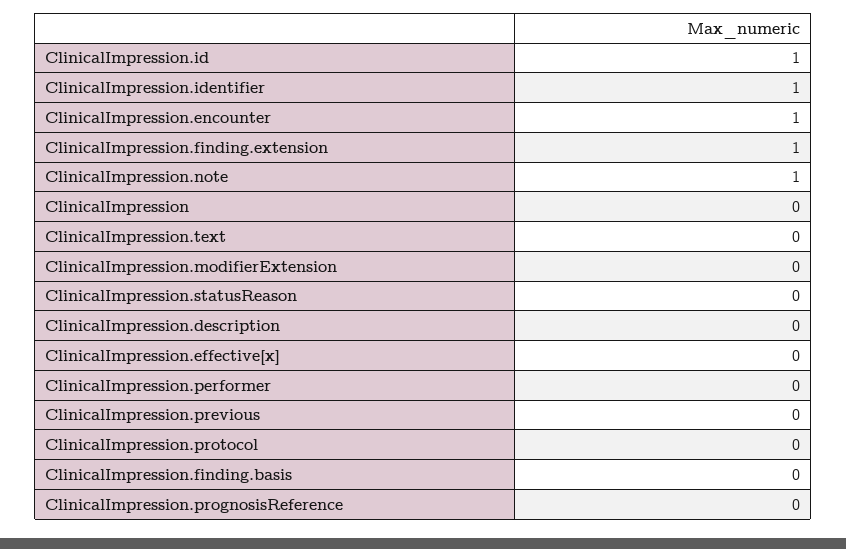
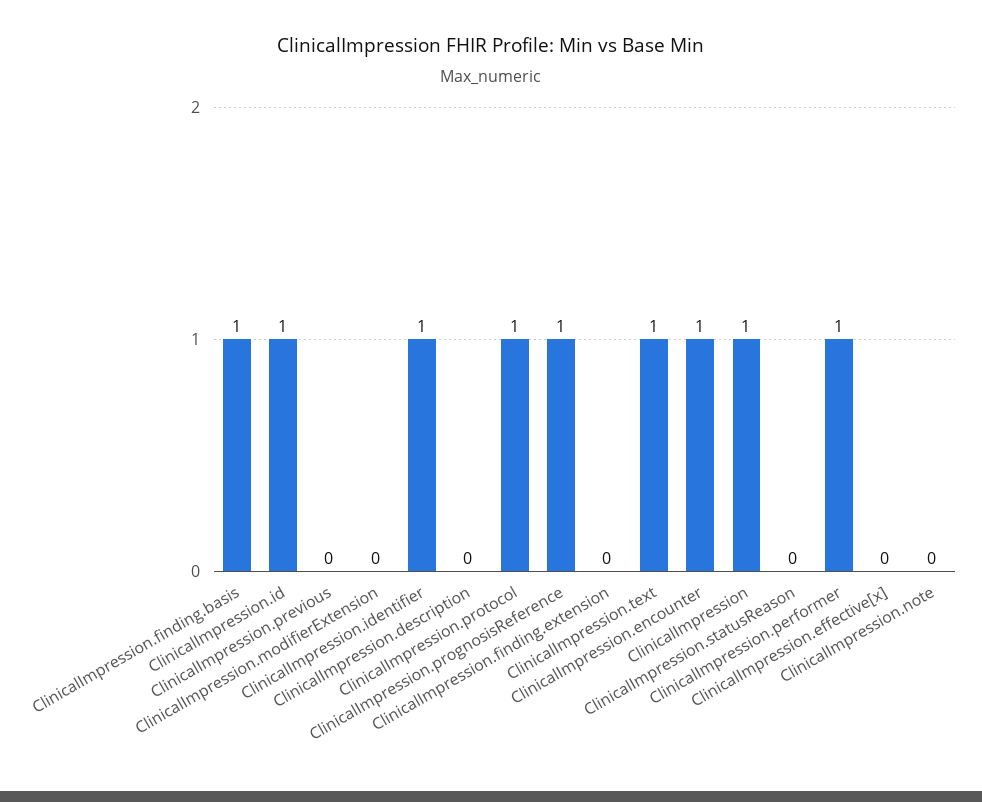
  {
    "ClinicalImpression.id": 1,
    "ClinicalImpression.identifier": 1,
    "ClinicalImpression.encounter": 1,
-   "ClinicalImpression.finding.extension": 1,
+   "ClinicalImpression.finding.extension": 0,
-   "ClinicalImpression.note": 1,
+   "ClinicalImpression.note": 0,
-   "ClinicalImpression": 0,
+   "ClinicalImpression": 1,
-   "ClinicalImpression.text": 0,
+   "ClinicalImpression.text": 1,
    "ClinicalImpression.modifierExtension": 0,
    "ClinicalImpression.statusReason": 0,
    "ClinicalImpression.description": 0,
    "ClinicalImpression.effective[x]": 0,
-   "ClinicalImpression.performer": 0,
+   "ClinicalImpression.performer": 1,
    "ClinicalImpression.previous": 0,
-   "ClinicalImpression.protocol": 0,
+   "ClinicalImpression.protocol": 1,
-   "ClinicalImpression.finding.basis": 0,
+   "ClinicalImpression.finding.basis": 1,
-   "ClinicalImpression.prognosisReference": 0
+   "ClinicalImpression.prognosisReference": 1
  }

